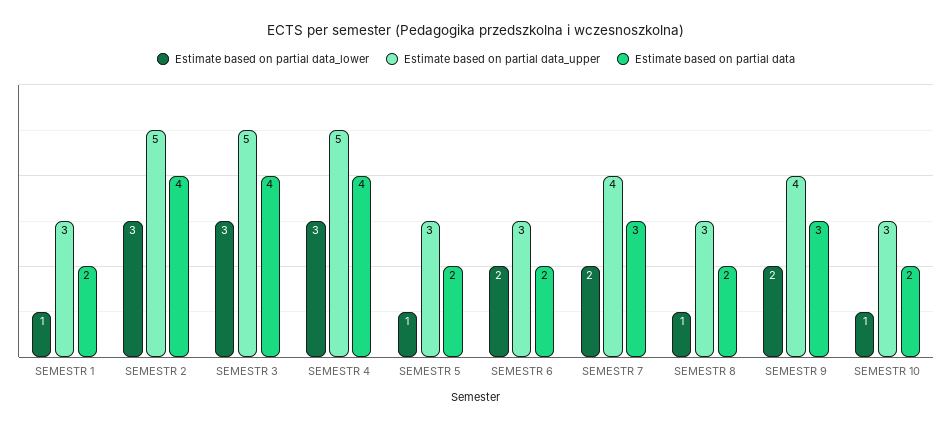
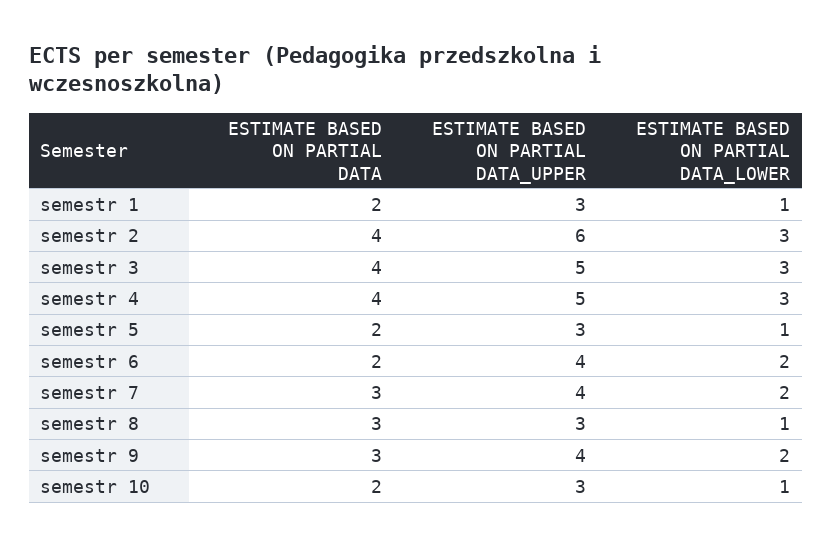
  {
    "Estimate based on partial data_lower": {
      "SEMESTR 1": 1,
      "SEMESTR 2": 3,
      "SEMESTR 3": 3,
      "SEMESTR 4": 3,
      "SEMESTR 5": 1,
      "SEMESTR 6": 2,
      "SEMESTR 7": 2,
      "SEMESTR 8": 1,
      "SEMESTR 9": 2,
      "SEMESTR 10": 1
    },
    "Estimate based on partial data_upper": {
      "SEMESTR 1": 3,
-     "SEMESTR 2": 5,
+     "SEMESTR 2": 6,
      "SEMESTR 3": 5,
      "SEMESTR 4": 5,
      "SEMESTR 5": 3,
-     "SEMESTR 6": 3,
+     "SEMESTR 6": 4,
      "SEMESTR 7": 4,
      "SEMESTR 8": 3,
      "SEMESTR 9": 4,
      "SEMESTR 10": 3
    },
    "Estimate based on partial data": {
      "SEMESTR 1": 2,
      "SEMESTR 2": 4,
      "SEMESTR 3": 4,
      "SEMESTR 4": 4,
      "SEMESTR 5": 2,
      "SEMESTR 6": 2,
      "SEMESTR 7": 3,
-     "SEMESTR 8": 2,
+     "SEMESTR 8": 3,
      "SEMESTR 9": 3,
      "SEMESTR 10": 2
    }
  }

